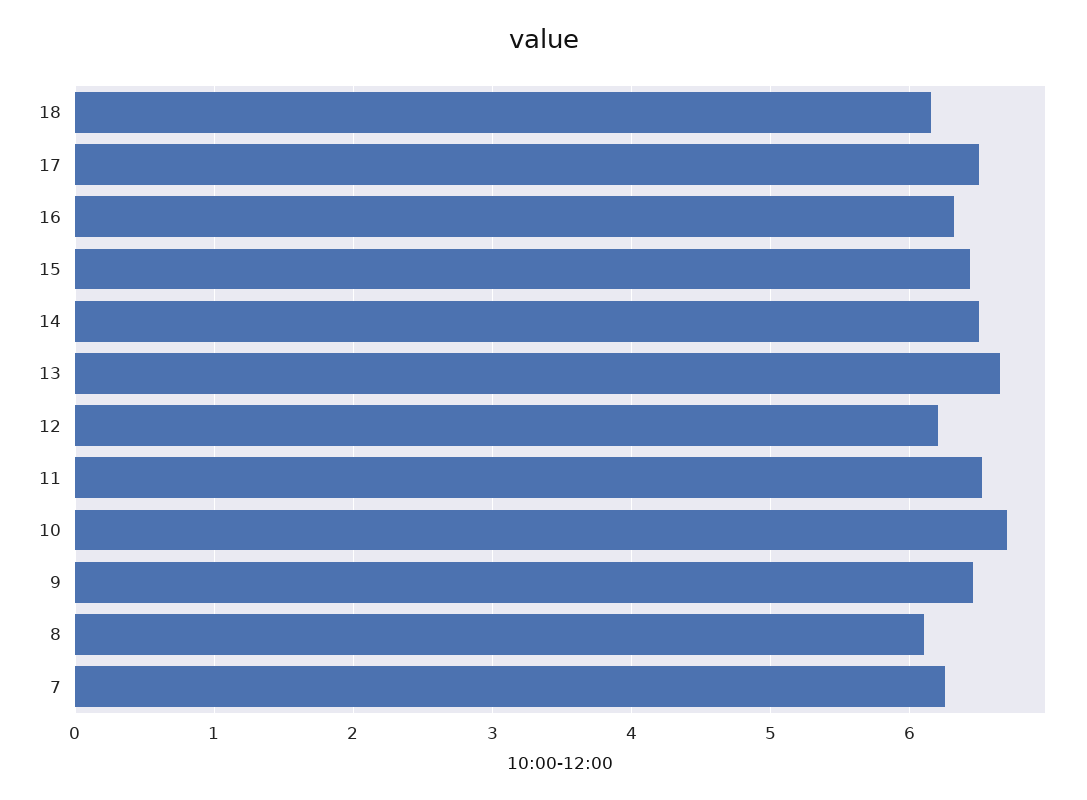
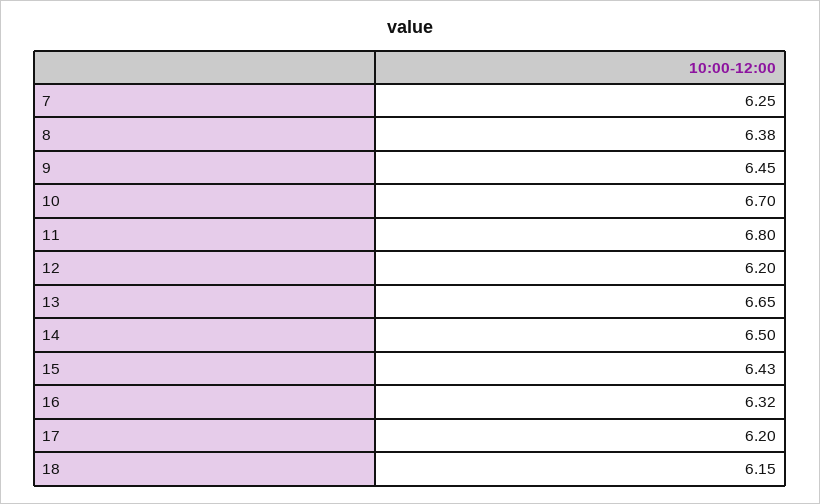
  {
    "18": 6.15,
-   "17": 6.5,
+   "17": 6.2,
    "16": 6.32,
    "15": 6.43,
    "14": 6.5,
    "13": 6.65,
    "12": 6.2,
-   "11": 6.5,
+   "11": 6.8,
    "10": 6.7,
    "9": 6.45,
-   "8": 6.1,
+   "8": 6.38,
    "7": 6.25
  }

